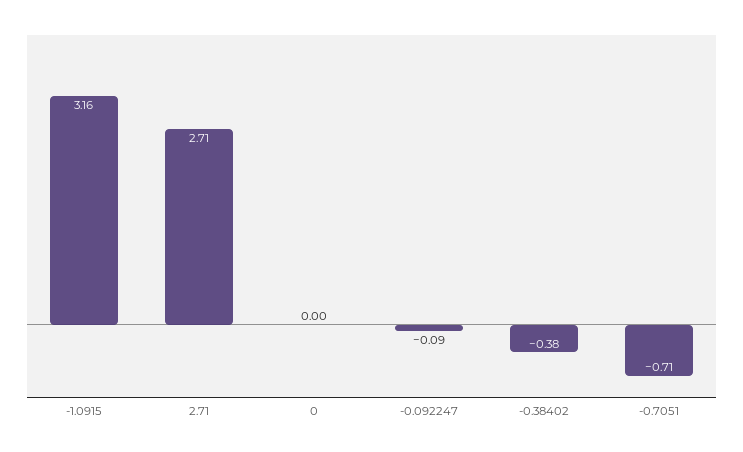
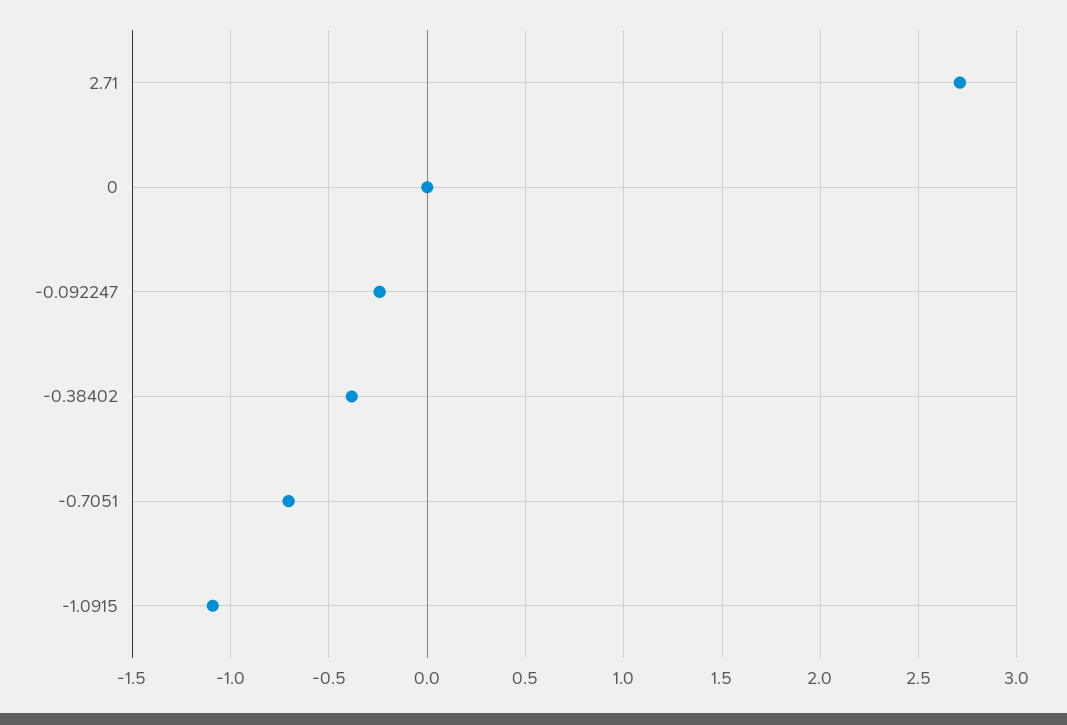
  {
-   "-1.0915": 3.16,
+   "-1.0915": -1.1,
    "2.71": 2.71,
    "0": 0,
-   "-0.092247": -0.09,
+   "-0.092247": -0.25,
    "-0.38402": -0.38,
    "-0.7051": -0.71
  }

